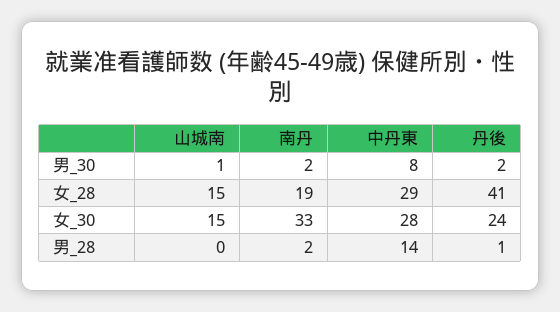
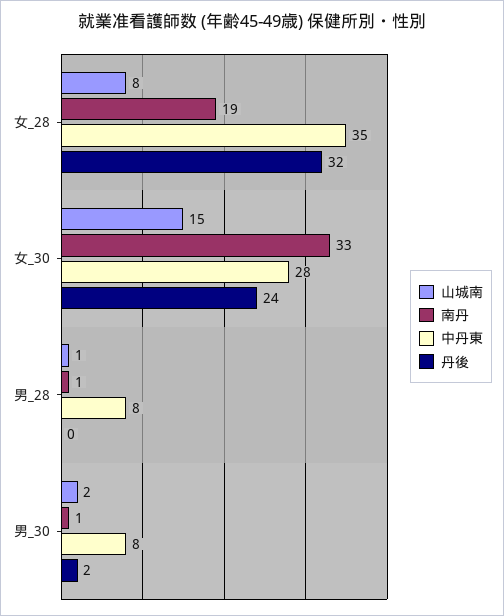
  {
    "山城南": {
-     "男_30": 1,
+     "男_30": 2,
-     "女_28": 15,
+     "女_28": 8,
      "女_30": 15,
-     "男_28": 0
+     "男_28": 1
    },
    "南丹": {
-     "男_30": 2,
+     "男_30": 1,
      "女_28": 19,
      "女_30": 33,
-     "男_28": 2
+     "男_28": 1
    },
    "中丹東": {
      "男_30": 8,
-     "女_28": 29,
+     "女_28": 35,
      "女_30": 28,
-     "男_28": 14
+     "男_28": 8
    },
    "丹後": {
      "男_30": 2,
-     "女_28": 41,
+     "女_28": 32,
      "女_30": 24,
-     "男_28": 1
+     "男_28": 0
    }
  }

